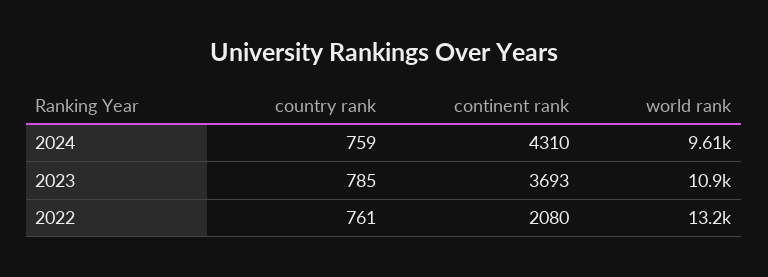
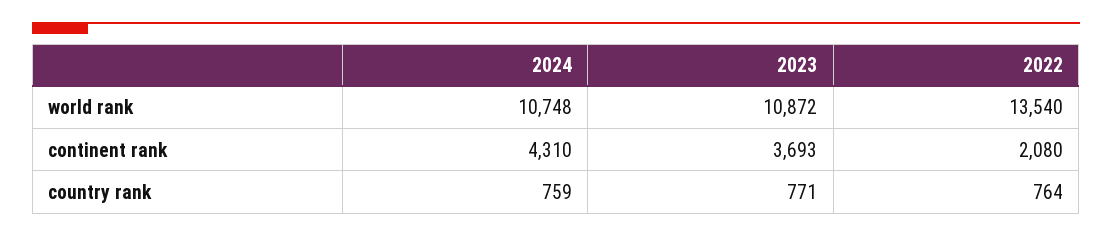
  {
    "country rank": {
      "2024": 759,
-     "2023": 785,
+     "2023": 771,
-     "2022": 761
+     "2022": 764
    },
    "continent rank": {
      "2024": 4310,
      "2023": 3693,
      "2022": 2080
    },
    "world rank": {
-     "2024": 9610,
+     "2024": 10748,
      "2023": 10872,
-     "2022": 13200
+     "2022": 13540
    }
  }

